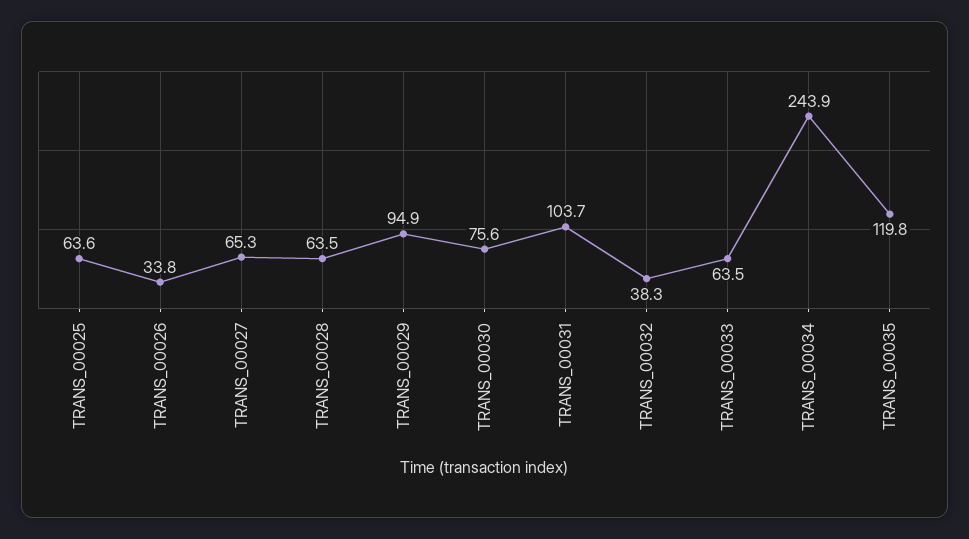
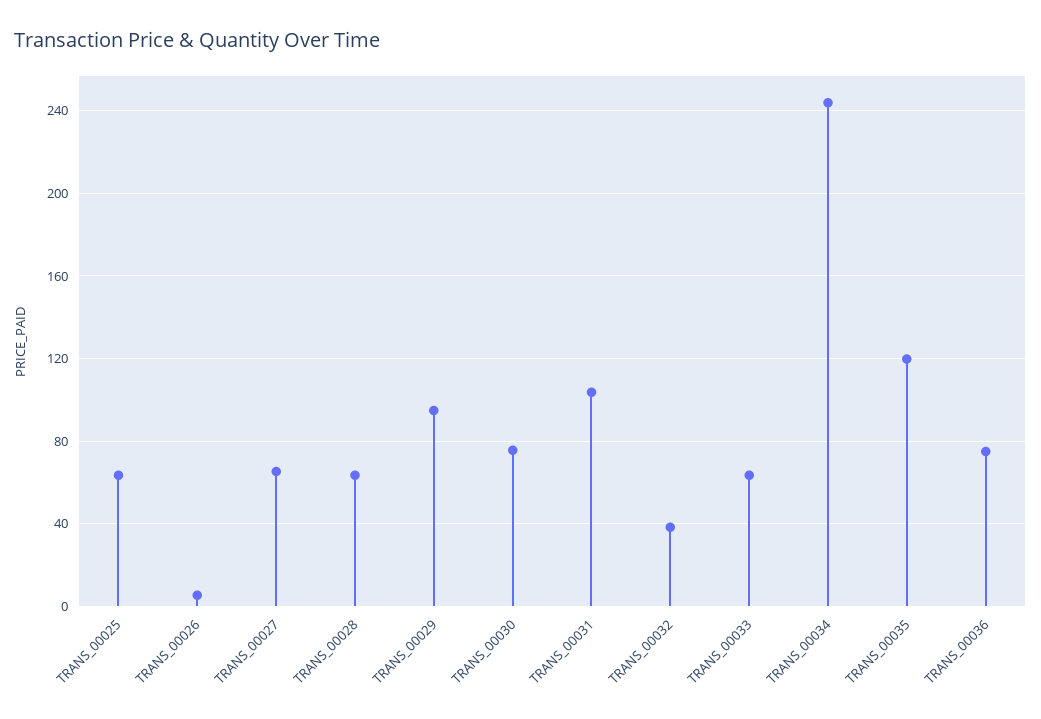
  {
    "TRANS_00025": 63.6,
-   "TRANS_00026": 33.8,
+   "TRANS_00026": 5,
    "TRANS_00027": 65.3,
    "TRANS_00028": 63.5,
    "TRANS_00029": 94.9,
    "TRANS_00030": 75.6,
    "TRANS_00031": 103.7,
    "TRANS_00032": 38.3,
    "TRANS_00033": 63.5,
    "TRANS_00034": 243.9,
-   "TRANS_00035": 119.8
+   "TRANS_00035": 119.8,
+   "TRANS_00036": 75
  }

